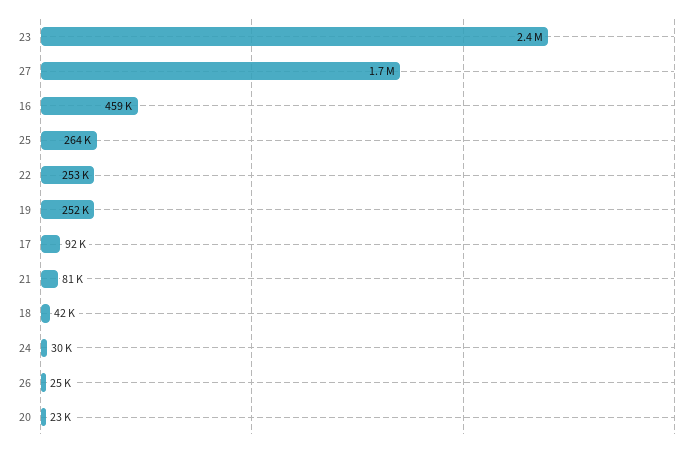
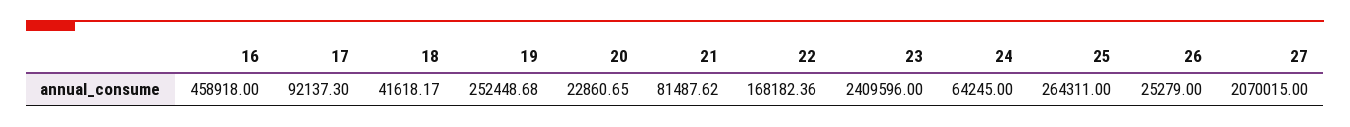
  {
    "23": 2409596,
-   "27": 1700000,
+   "27": 2070015,
    "16": 458918,
    "25": 264311,
-   "22": 253000,
+   "22": 168182.36,
    "19": 252448.68,
    "17": 92137.3,
    "21": 81487.62,
    "18": 41618.17,
-   "24": 30000,
+   "24": 64245,
    "26": 25279,
    "20": 22860.65
  }

